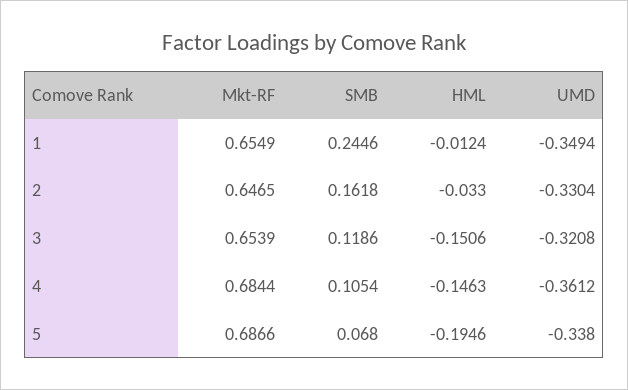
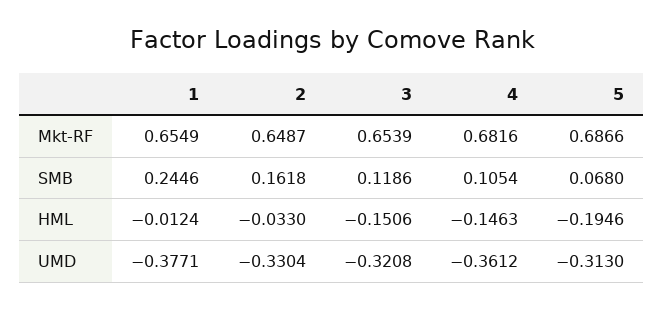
  {
    "Mkt-RF": {
      "1": 0.6549,
-     "2": 0.6465,
+     "2": 0.6487,
      "3": 0.6539,
-     "4": 0.6844,
+     "4": 0.6816,
      "5": 0.6866
    },
    "SMB": {
      "1": 0.2446,
      "2": 0.1618,
      "3": 0.1186,
      "4": 0.1054,
      "5": 0.068
    },
    "HML": {
      "1": -0.0124,
      "2": -0.033,
      "3": -0.1506,
      "4": -0.1463,
      "5": -0.1946
    },
    "UMD": {
-     "1": -0.3494,
+     "1": -0.3771,
      "2": -0.3304,
      "3": -0.3208,
      "4": -0.3612,
-     "5": -0.338
+     "5": -0.313
    }
  }

